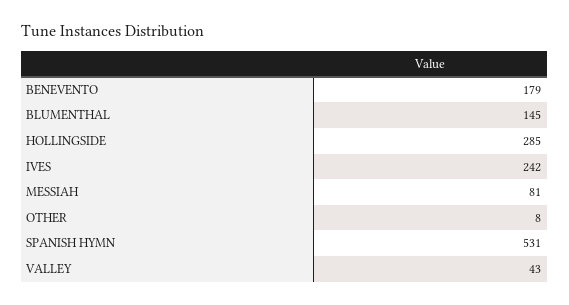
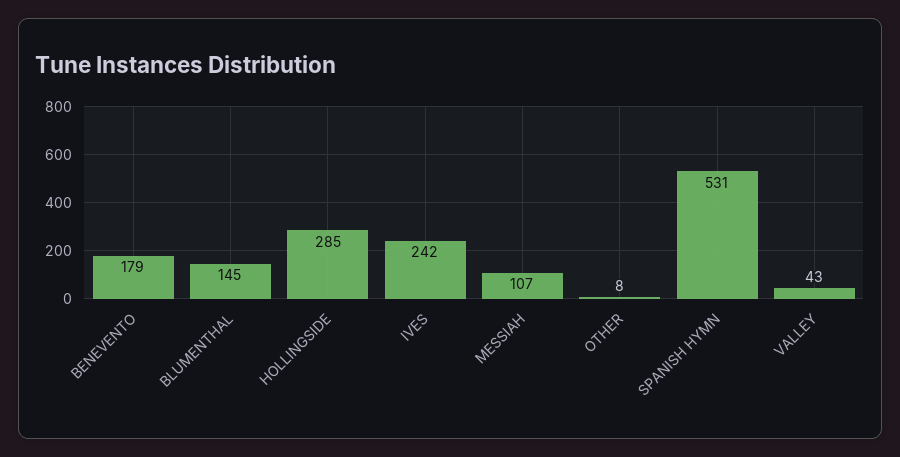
  {
    "BENEVENTO": 179,
    "BLUMENTHAL": 145,
    "HOLLINGSIDE": 285,
    "IVES": 242,
-   "MESSIAH": 81,
+   "MESSIAH": 107,
    "OTHER": 8,
    "SPANISH HYMN": 531,
    "VALLEY": 43
  }

